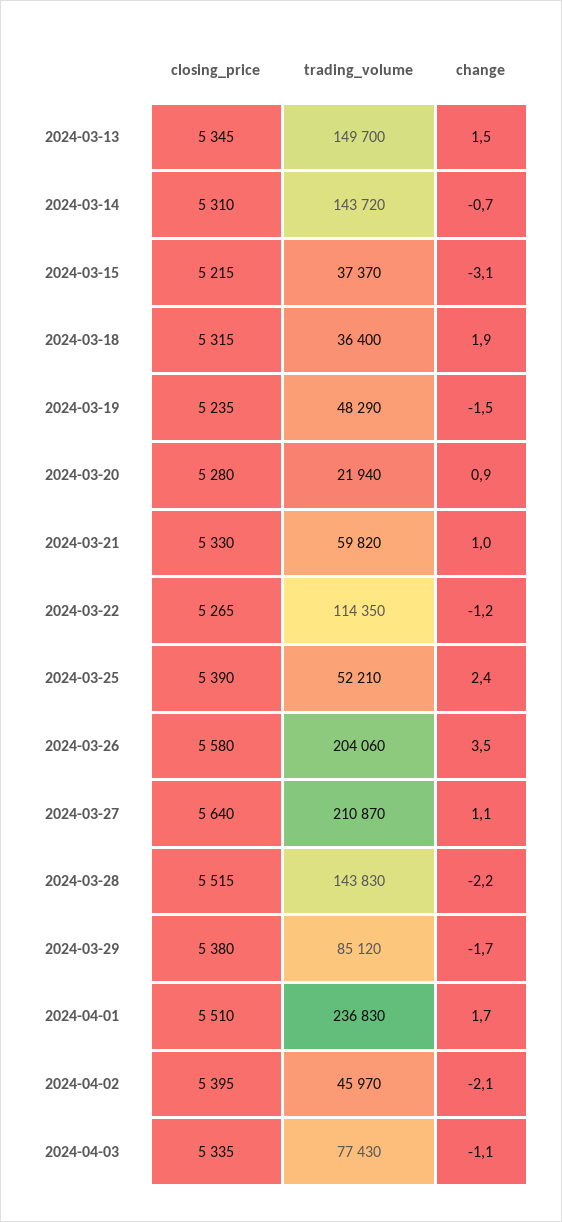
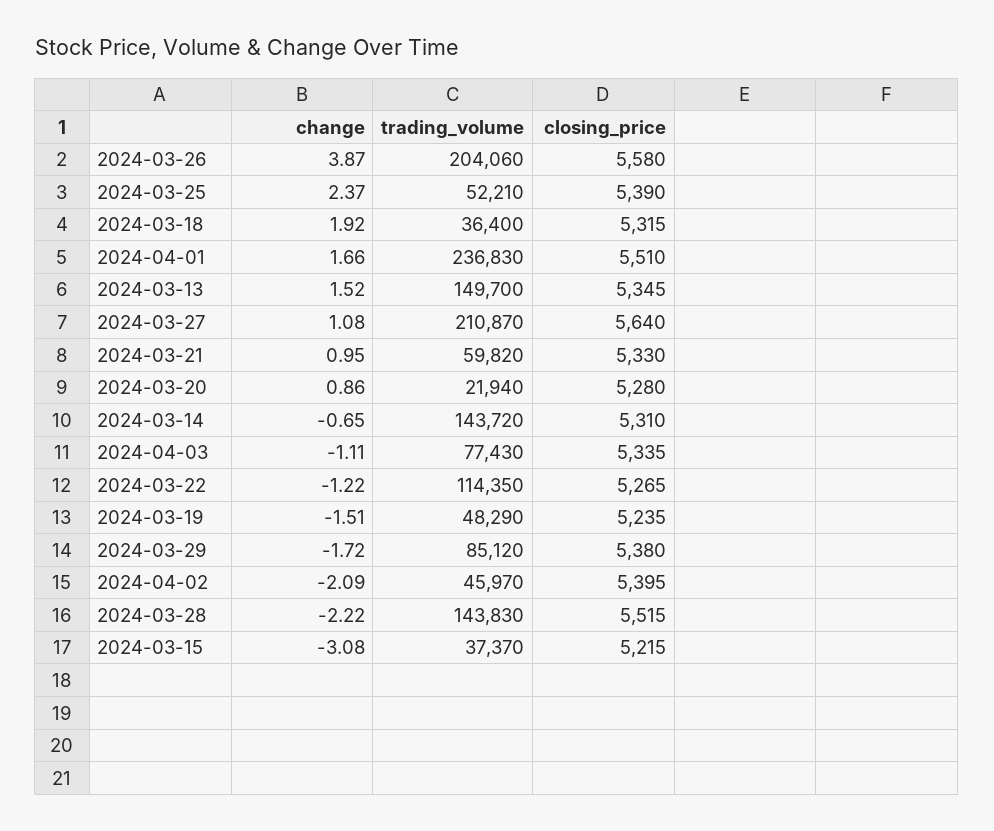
  {
    "closing_price": {
      "2024-03-13": 5345,
      "2024-03-14": 5310,
      "2024-03-15": 5215,
      "2024-03-18": 5315,
      "2024-03-19": 5235,
      "2024-03-20": 5280,
      "2024-03-21": 5330,
      "2024-03-22": 5265,
      "2024-03-25": 5390,
      "2024-03-26": 5580,
      "2024-03-27": 5640,
      "2024-03-28": 5515,
      "2024-03-29": 5380,
      "2024-04-01": 5510,
      "2024-04-02": 5395,
      "2024-04-03": 5335
    },
    "trading_volume": {
      "2024-03-13": 149700,
      "2024-03-14": 143720,
      "2024-03-15": 37370,
      "2024-03-18": 36400,
      "2024-03-19": 48290,
      "2024-03-20": 21940,
      "2024-03-21": 59820,
      "2024-03-22": 114350,
      "2024-03-25": 52210,
      "2024-03-26": 204060,
      "2024-03-27": 210870,
      "2024-03-28": 143830,
      "2024-03-29": 85120,
      "2024-04-01": 236830,
      "2024-04-02": 45970,
      "2024-04-03": 77430
    },
    "change": {
      "2024-03-13": 1.52,
      "2024-03-14": -0.65,
      "2024-03-15": -3.08,
      "2024-03-18": 1.92,
      "2024-03-19": -1.51,
      "2024-03-20": 0.86,
      "2024-03-21": 0.95,
      "2024-03-22": -1.22,
      "2024-03-25": 2.37,
-     "2024-03-26": 3.5,
+     "2024-03-26": 3.87,
      "2024-03-27": 1.08,
      "2024-03-28": -2.22,
      "2024-03-29": -1.72,
      "2024-04-01": 1.66,
      "2024-04-02": -2.09,
      "2024-04-03": -1.11
    }
  }

